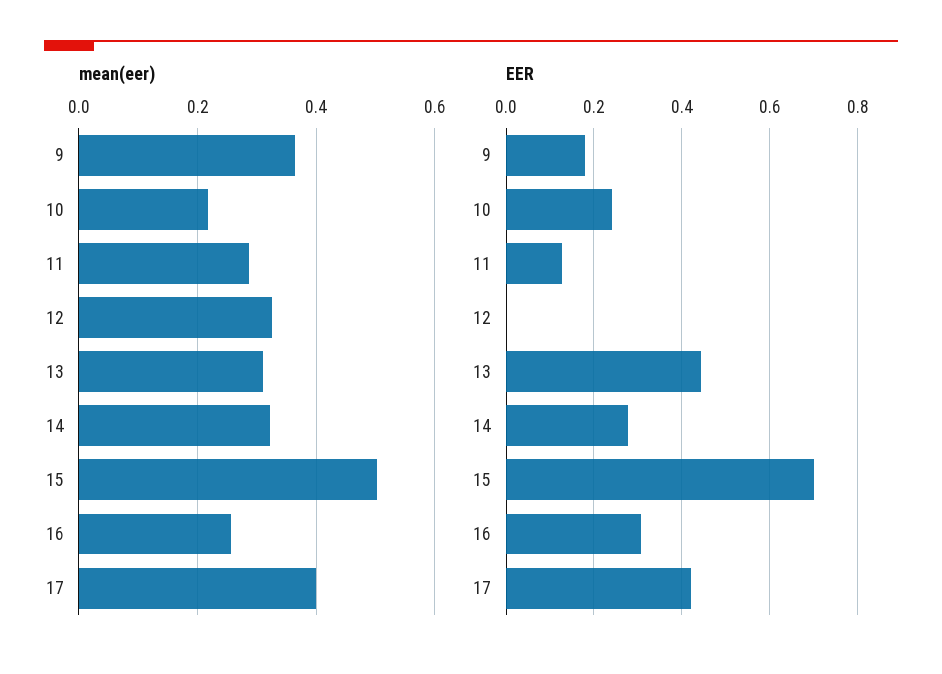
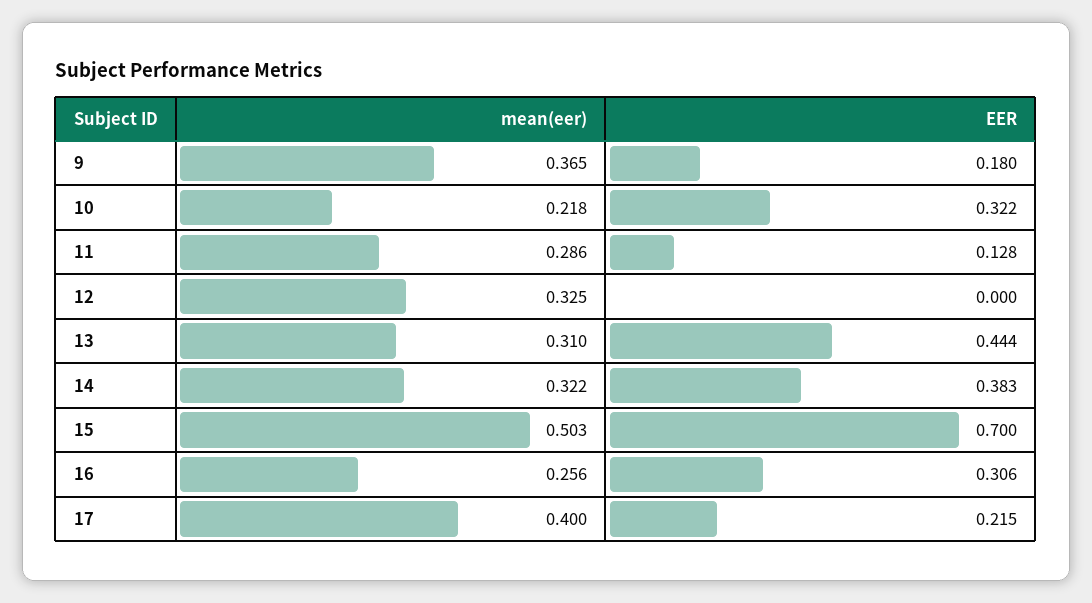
  {
    "mean(eer)": {
      "9": 0.365,
      "10": 0.218,
      "11": 0.286,
      "12": 0.325,
      "13": 0.31,
      "14": 0.322,
      "15": 0.503,
      "16": 0.256,
      "17": 0.4
    },
    "EER": {
      "9": 0.18,
-     "10": 0.24,
+     "10": 0.322,
      "11": 0.128,
      "12": 0,
      "13": 0.444,
-     "14": 0.28,
+     "14": 0.383,
      "15": 0.7,
      "16": 0.306,
-     "17": 0.42
+     "17": 0.215
    }
  }

